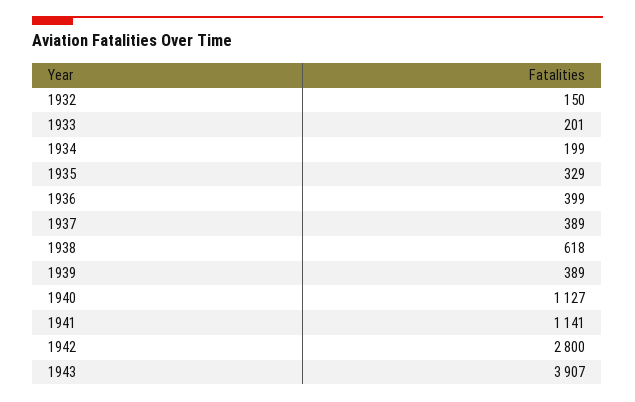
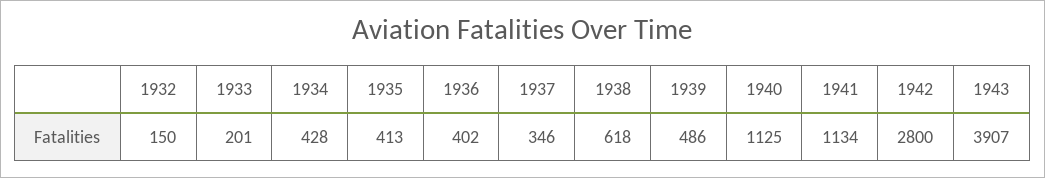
  {
    "1932": 150,
    "1933": 201,
-   "1934": 199,
+   "1934": 428,
-   "1935": 329,
+   "1935": 413,
-   "1936": 399,
+   "1936": 402,
-   "1937": 389,
+   "1937": 346,
    "1938": 618,
-   "1939": 389,
+   "1939": 486,
-   "1940": 1127,
+   "1940": 1125,
-   "1941": 1141,
+   "1941": 1134,
    "1942": 2800,
    "1943": 3907
  }

